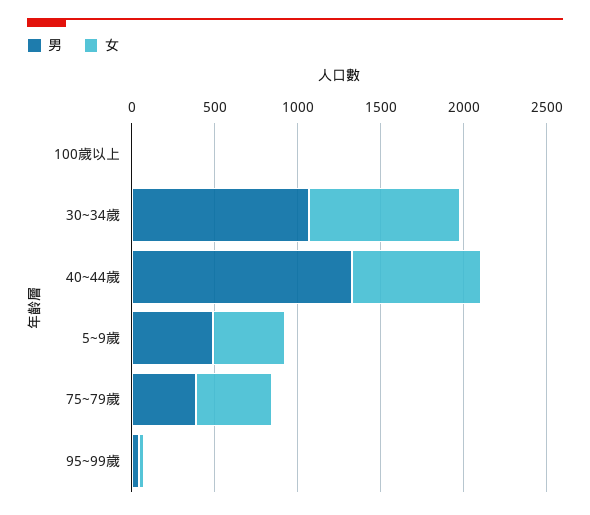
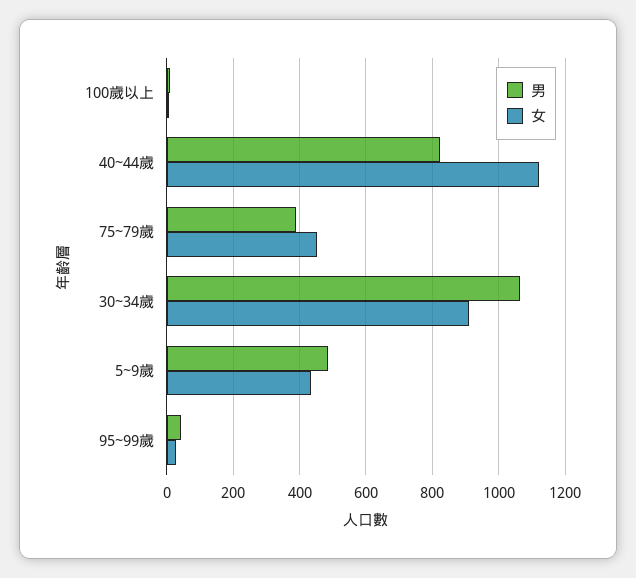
  {
    "男": {
      "100歲以上": 20,
      "30~34歲": 1060,
-     "40~44歲": 1300,
+     "40~44歲": 820,
      "5~9歲": 480,
      "75~79歲": 380,
      "95~99歲": 40
    },
    "女": {
      "100歲以上": 0,
      "30~34歲": 920,
-     "40~44歲": 800,
+     "40~44歲": 1120,
      "5~9歲": 440,
      "75~79歲": 460,
      "95~99歲": 20
    }
  }

